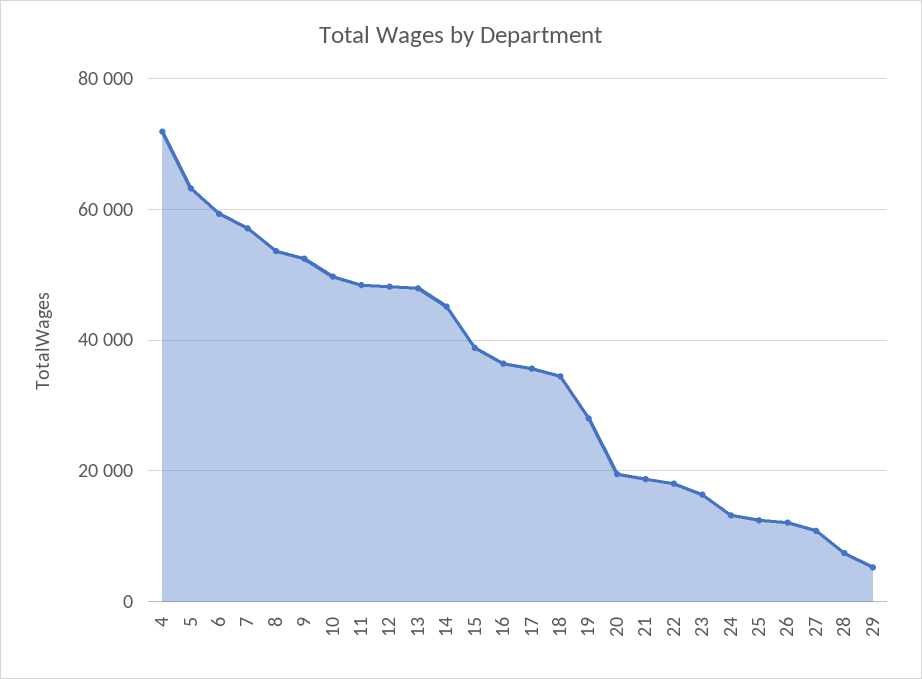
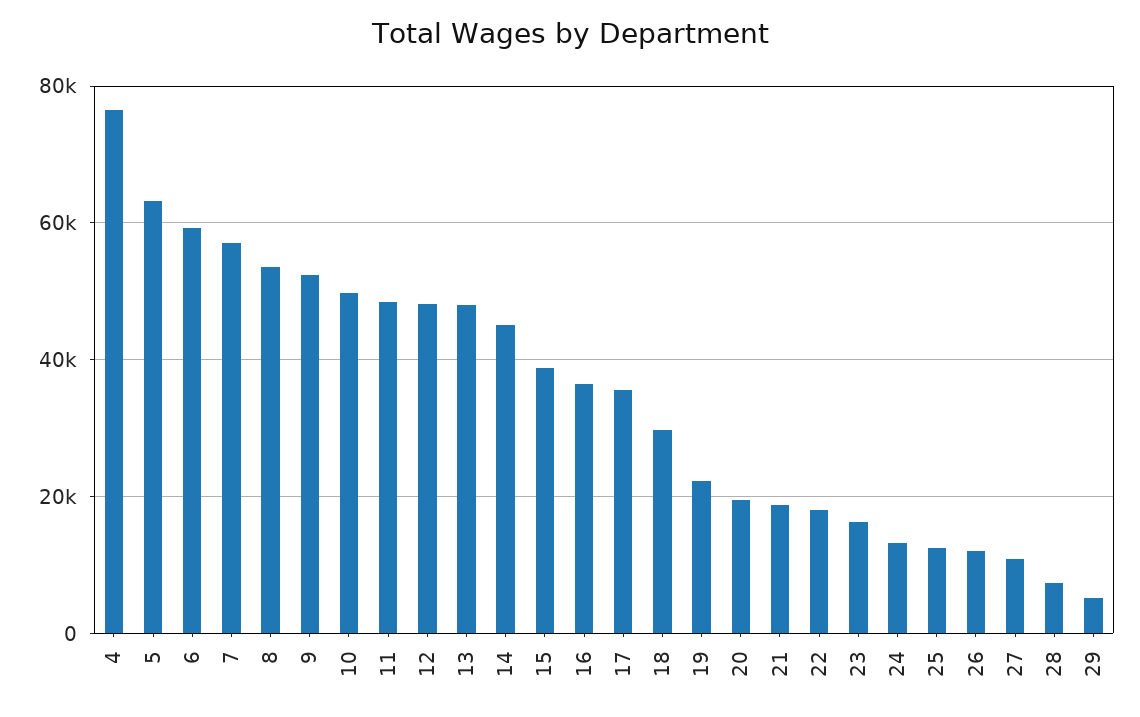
  {
-   "4": 72000,
+   "4": 76000,
    "5": 64000,
    "6": 60000,
    "7": 58000,
    "8": 54000,
    "9": 52000,
    "10": 50000,
    "11": 48000,
    "12": 48000,
    "13": 48000,
    "14": 46000,
    "15": 38000,
    "16": 36000,
    "17": 36000,
-   "18": 34000,
+   "18": 30000,
-   "19": 28000,
+   "19": 22000,
    "20": 20000,
    "21": 18000,
    "22": 18000,
    "23": 16000,
    "24": 14000,
    "25": 12000,
    "26": 12000,
    "27": 10000,
    "28": 8000,
    "29": 6000
  }

